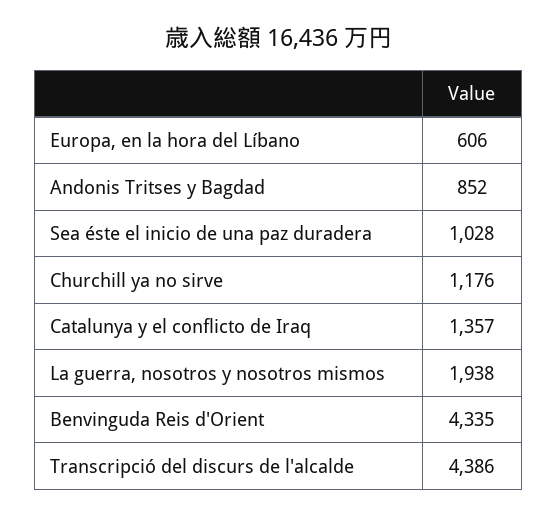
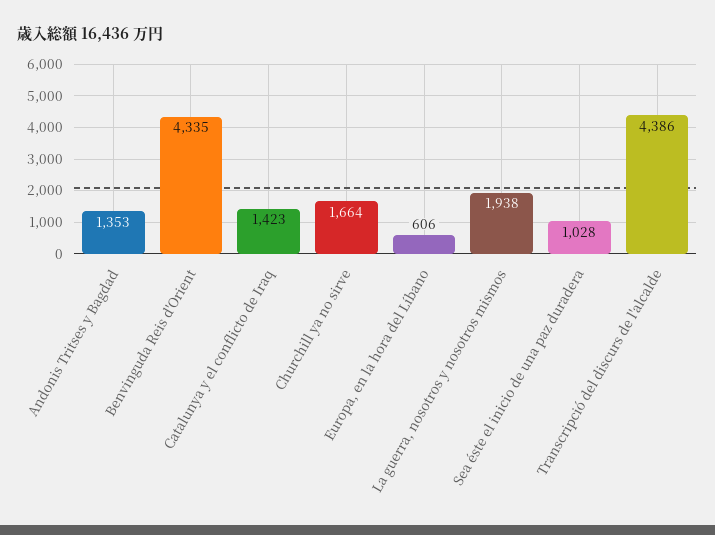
  {
    "Europa, en la hora del Líbano": 606,
-   "Andonis Tritses y Bagdad": 852,
+   "Andonis Tritses y Bagdad": 1353,
    "Sea éste el inicio de una paz duradera": 1028,
-   "Churchill ya no sirve": 1176,
+   "Churchill ya no sirve": 1664,
-   "Catalunya y el conflicto de Iraq": 1357,
+   "Catalunya y el conflicto de Iraq": 1423,
    "La guerra, nosotros y nosotros mismos": 1938,
    "Benvinguda Reis d'Orient": 4335,
    "Transcripció del discurs de l'alcalde": 4386
  }

